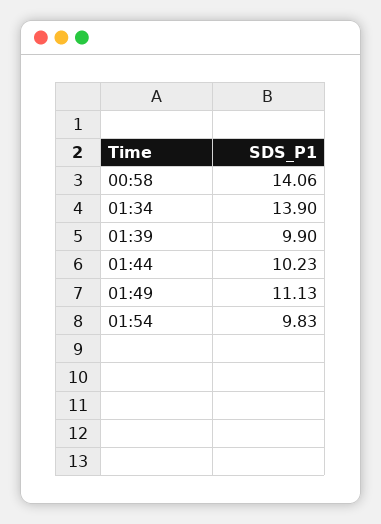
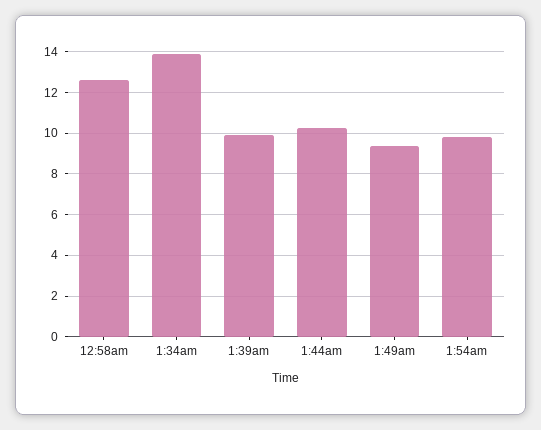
  {
-   "00:58": 14.06,
+   "00:58": 12.5,
    "01:34": 13.9,
    "01:39": 9.9,
    "01:44": 10.23,
-   "01:49": 11.13,
+   "01:49": 9.5,
    "01:54": 9.83
  }

